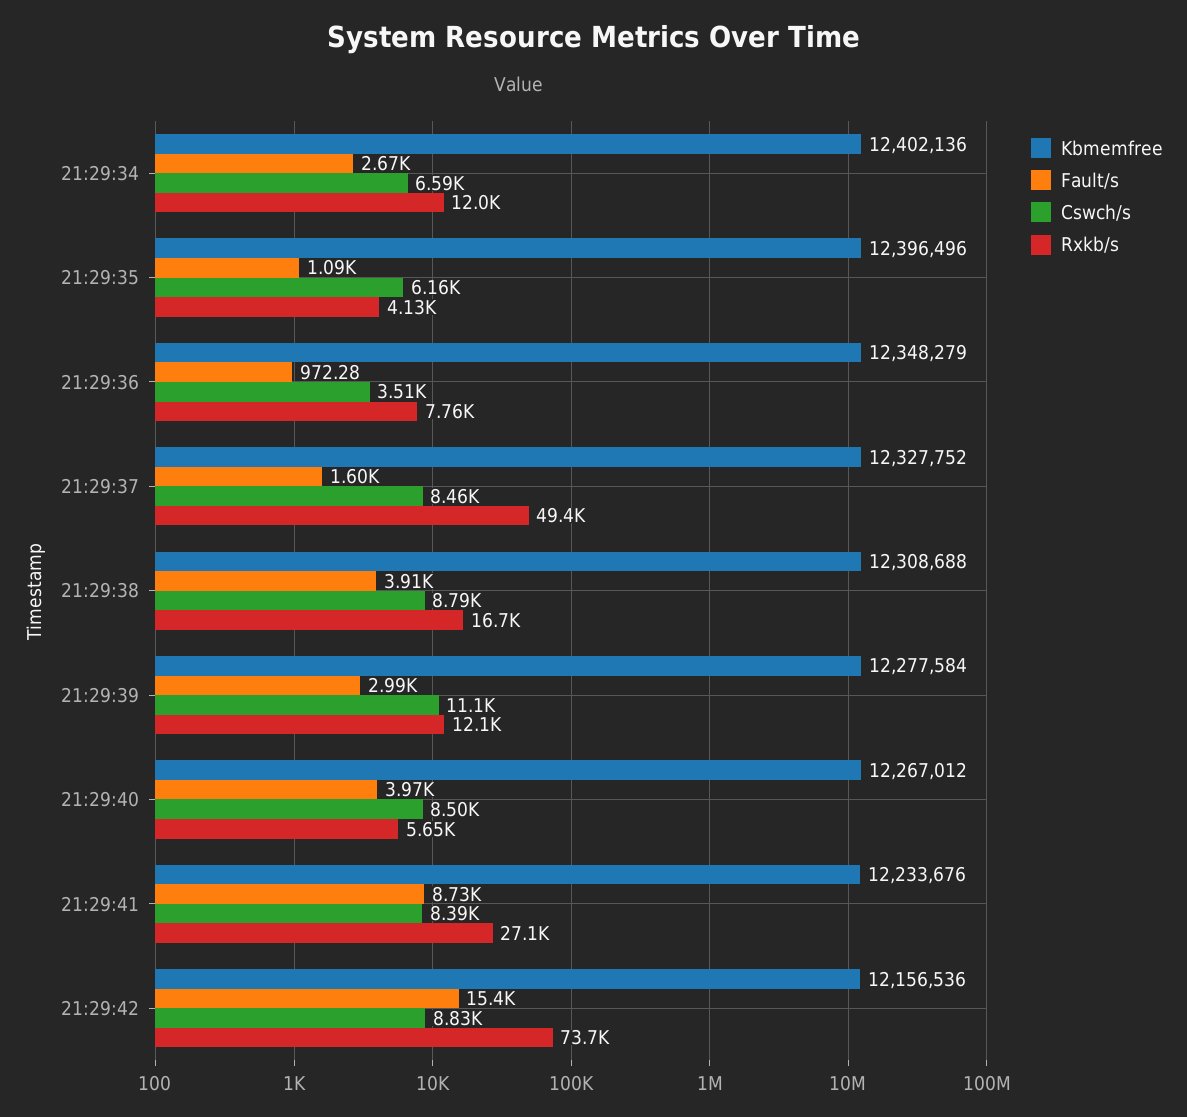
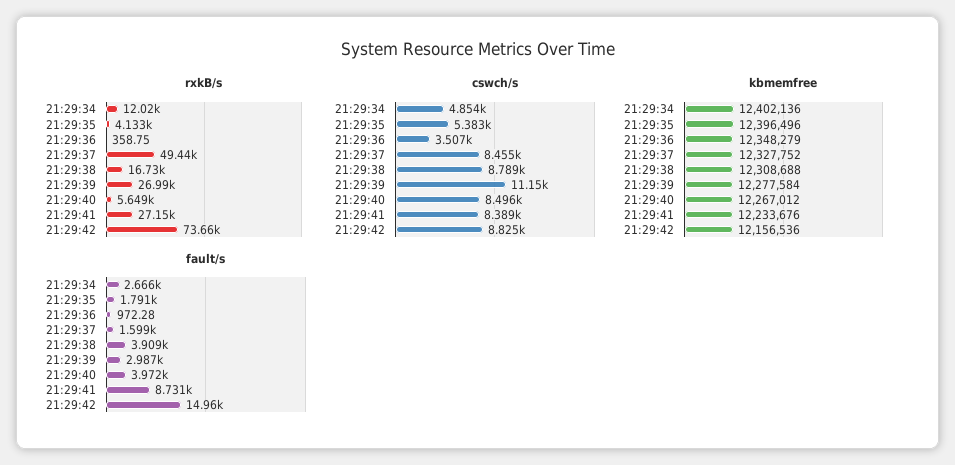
  {
    "Kbmemfree": {
      "21:29:34": 12402136,
      "21:29:35": 12396496,
      "21:29:36": 12348279,
      "21:29:37": 12327752,
      "21:29:38": 12308688,
      "21:29:39": 12277584,
      "21:29:40": 12267012,
      "21:29:41": 12233676,
      "21:29:42": 12156536
    },
    "Fault/s": {
      "21:29:34": 2666,
-     "21:29:35": 1090,
+     "21:29:35": 1791,
      "21:29:36": 972.28,
      "21:29:37": 1599,
      "21:29:38": 3909,
      "21:29:39": 2987,
      "21:29:40": 3972,
      "21:29:41": 8731,
-     "21:29:42": 15400
+     "21:29:42": 14960
    },
    "Cswch/s": {
-     "21:29:34": 6590,
+     "21:29:34": 4854,
-     "21:29:35": 6160,
+     "21:29:35": 5383,
      "21:29:36": 3507,
      "21:29:37": 8455,
      "21:29:38": 8789,
      "21:29:39": 11150,
      "21:29:40": 8496,
      "21:29:41": 8389,
      "21:29:42": 8825
    },
    "Rxkb/s": {
      "21:29:34": 12020,
      "21:29:35": 4133,
-     "21:29:36": 7760,
+     "21:29:36": 358.75,
      "21:29:37": 49440,
      "21:29:38": 16730,
-     "21:29:39": 12100,
+     "21:29:39": 26990,
      "21:29:40": 5649,
      "21:29:41": 27150,
      "21:29:42": 73660
    }
  }

